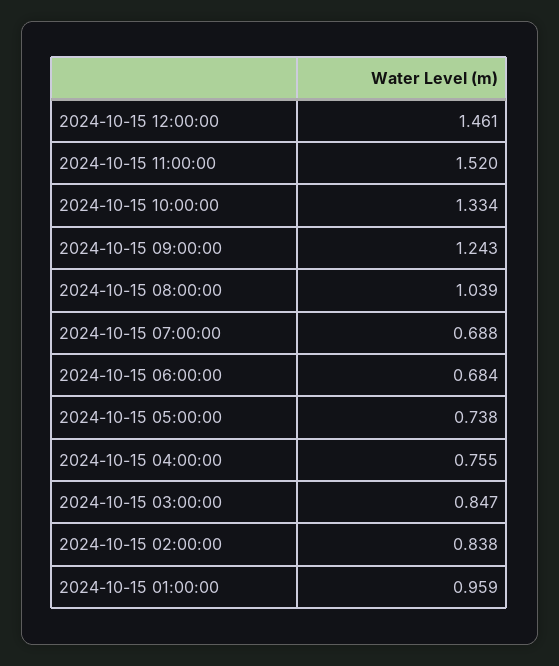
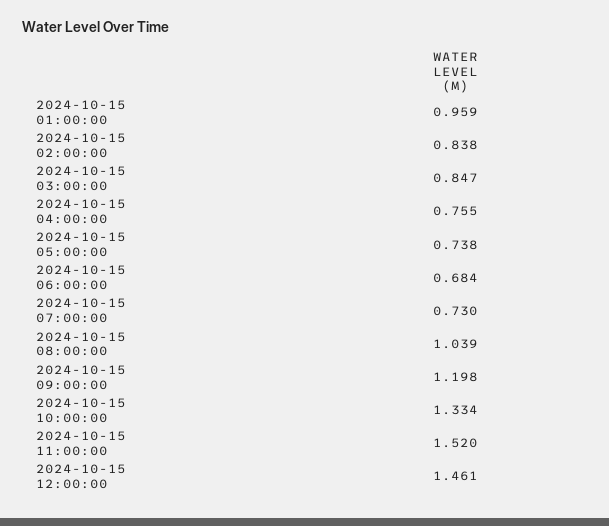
  {
    "2024-10-15 12:00:00": 1.461,
    "2024-10-15 11:00:00": 1.52,
    "2024-10-15 10:00:00": 1.334,
-   "2024-10-15 09:00:00": 1.243,
+   "2024-10-15 09:00:00": 1.198,
    "2024-10-15 08:00:00": 1.039,
-   "2024-10-15 07:00:00": 0.688,
+   "2024-10-15 07:00:00": 0.73,
    "2024-10-15 06:00:00": 0.684,
    "2024-10-15 05:00:00": 0.738,
    "2024-10-15 04:00:00": 0.755,
    "2024-10-15 03:00:00": 0.847,
    "2024-10-15 02:00:00": 0.838,
    "2024-10-15 01:00:00": 0.959
  }

